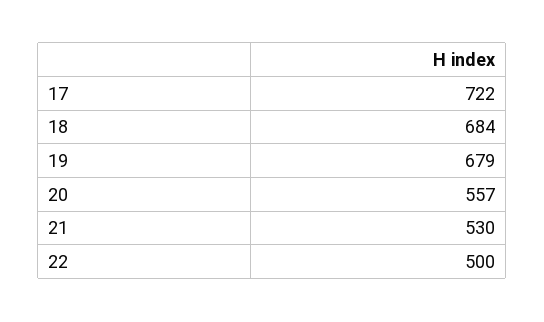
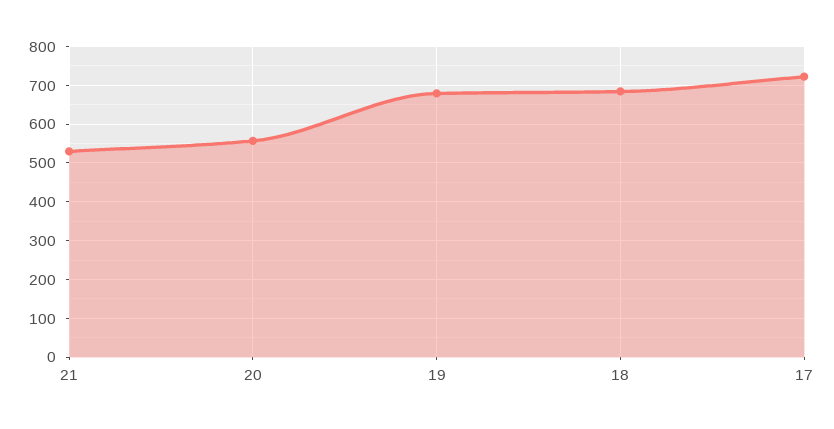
  {
    "17": 722,
    "18": 684,
    "19": 679,
    "20": 557,
-   "21": 530,
+   "21": 530
-   "22": 500
  }

